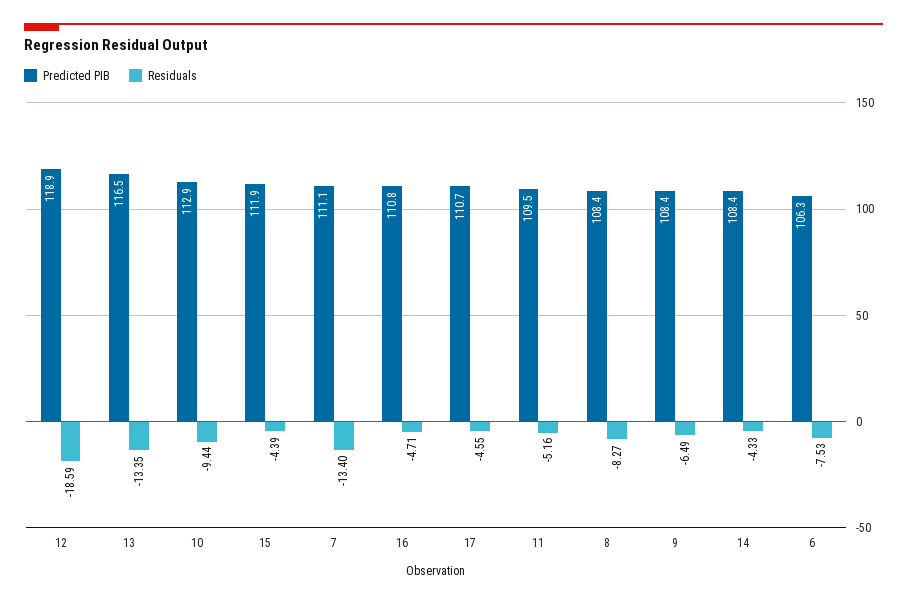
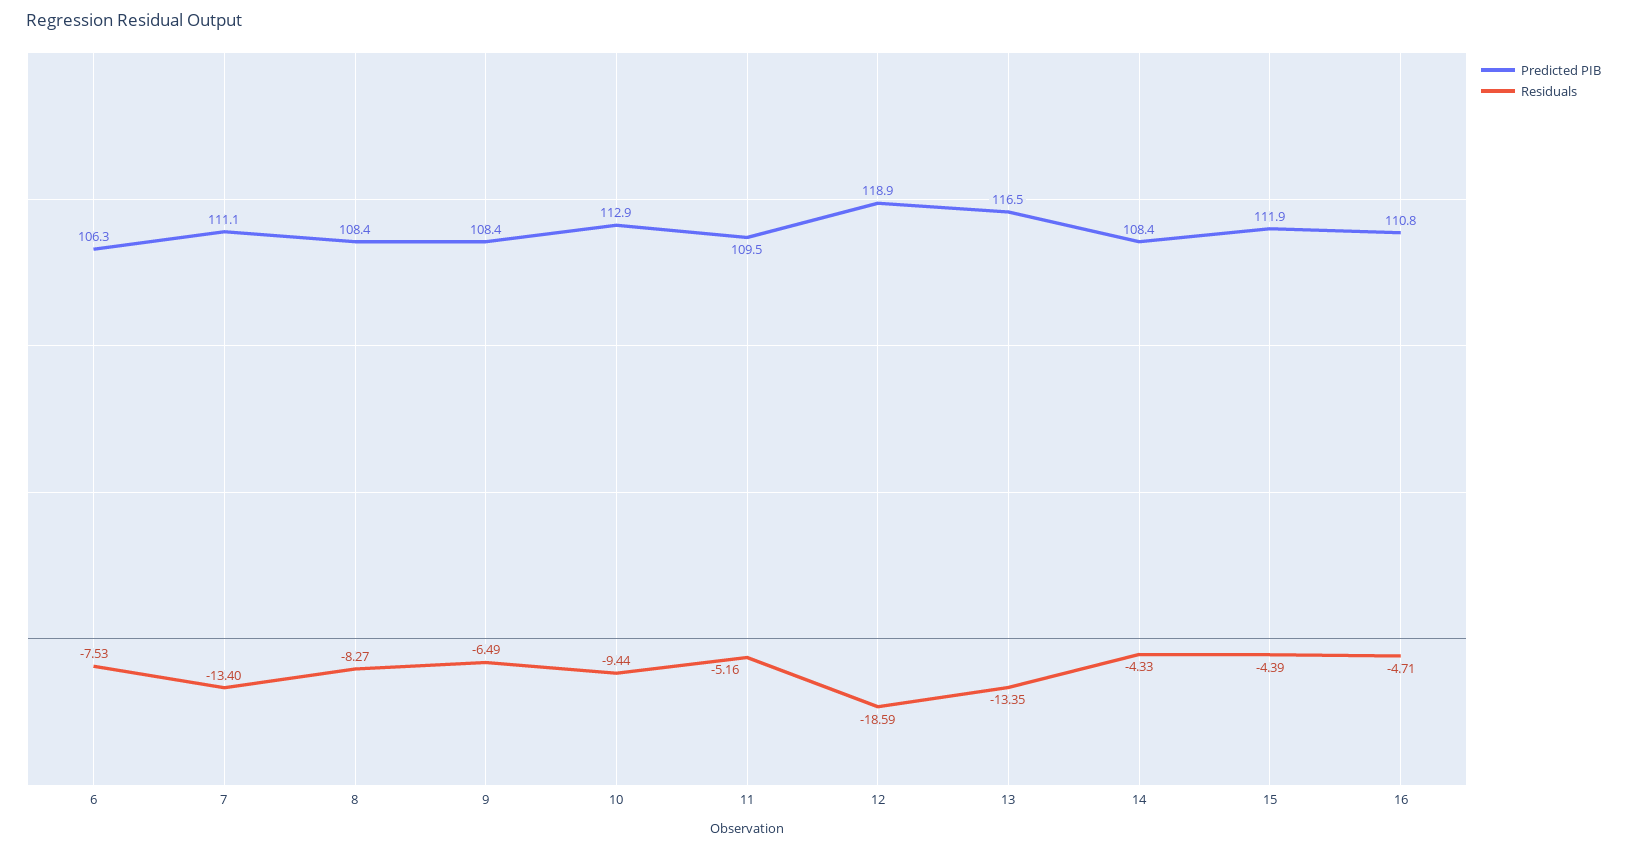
  {
    "Predicted PIB": {
      "12": 118.9,
      "13": 116.5,
      "10": 112.9,
      "15": 111.9,
      "7": 111.1,
      "16": 110.8,
-     "17": 110.7,
      "11": 109.5,
      "8": 108.4,
      "9": 108.4,
      "14": 108.4,
      "6": 106.3
    },
    "Residuals": {
      "12": -18.59,
      "13": -13.35,
      "10": -9.44,
      "15": -4.39,
      "7": -13.4,
      "16": -4.71,
-     "17": -4.55,
      "11": -5.16,
      "8": -8.27,
      "9": -6.49,
      "14": -4.33,
      "6": -7.53
    }
  }

